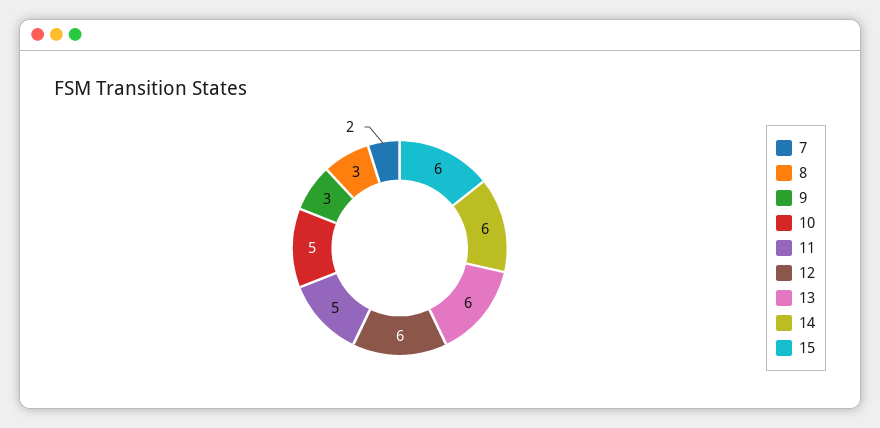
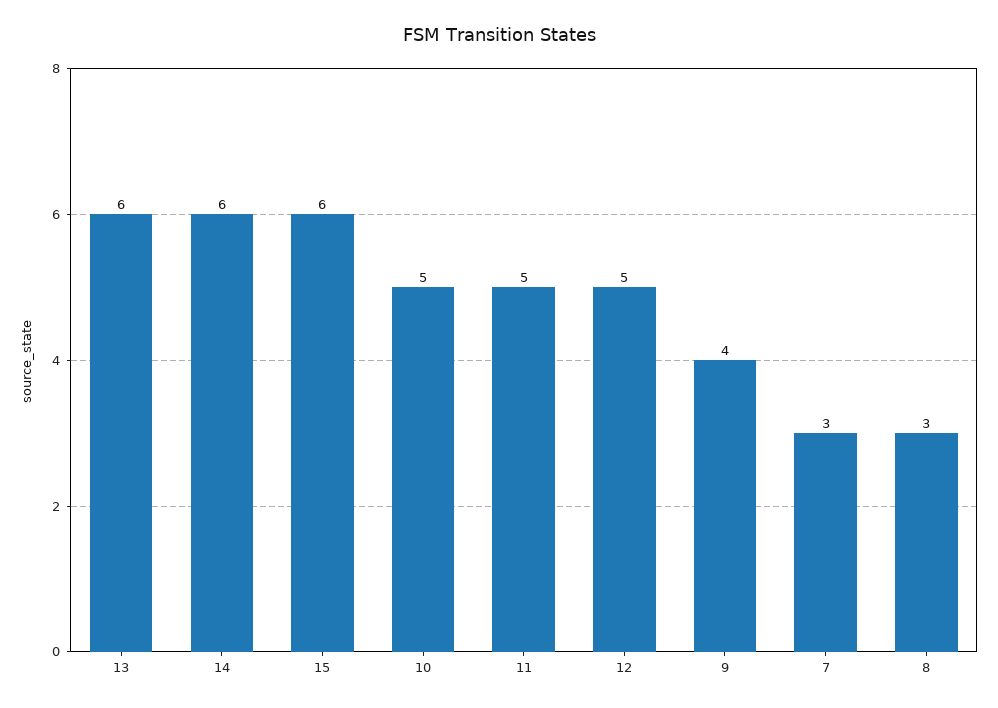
  {
-   "7": 2,
+   "7": 3,
    "8": 3,
-   "9": 3,
+   "9": 4,
    "10": 5,
    "11": 5,
-   "12": 6,
+   "12": 5,
    "13": 6,
    "14": 6,
    "15": 6
  }

